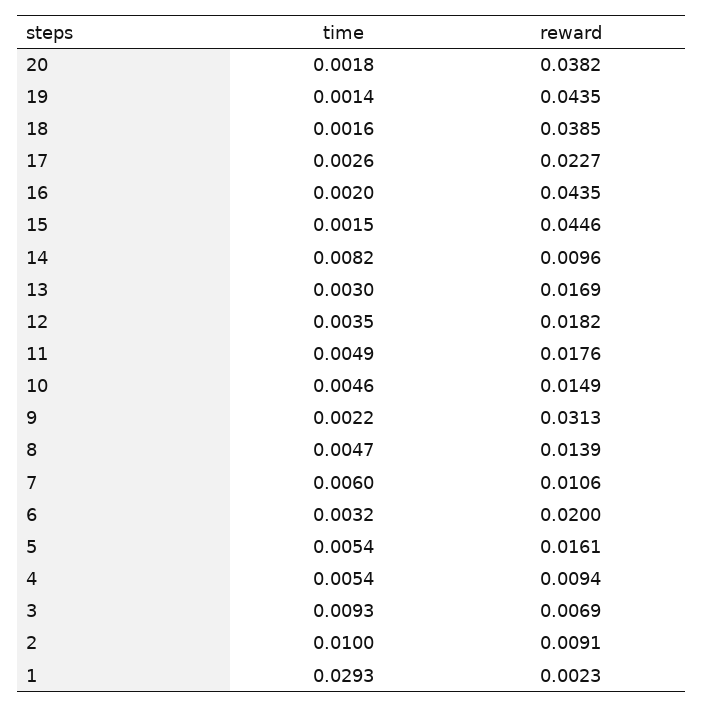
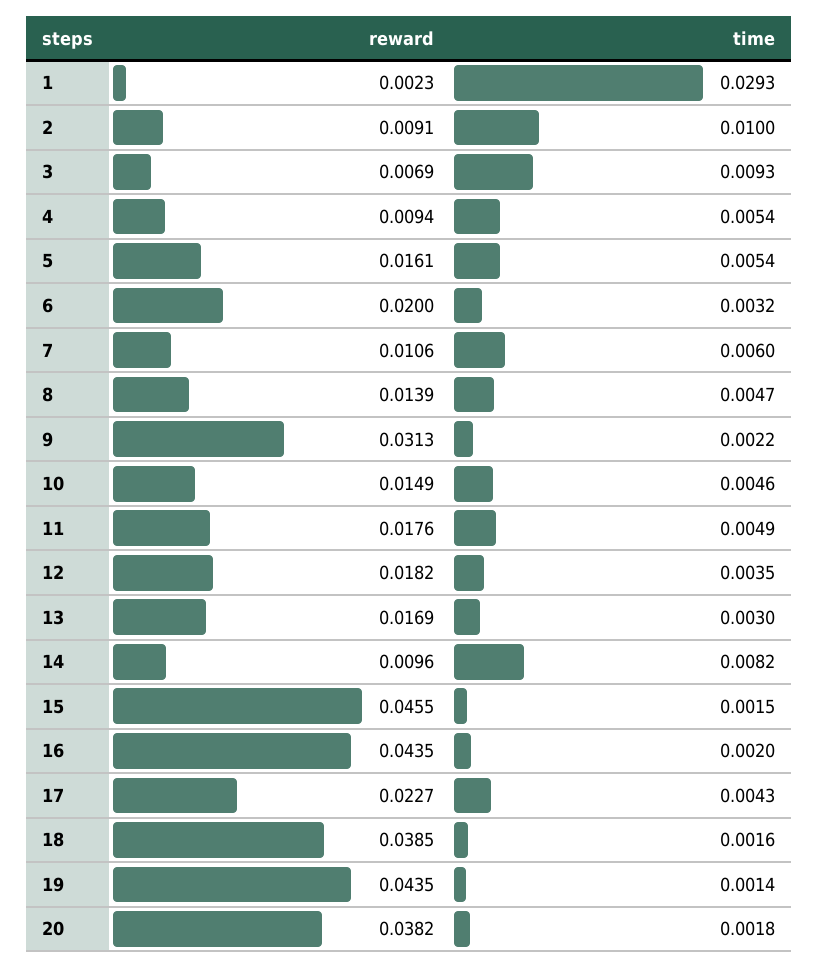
  {
    "time": {
      "20": 0.0018,
      "19": 0.0014,
      "18": 0.0016,
-     "17": 0.0026,
+     "17": 0.0043,
      "16": 0.002,
      "15": 0.0015,
      "14": 0.0082,
      "13": 0.003,
      "12": 0.0035,
      "11": 0.0049,
      "10": 0.0046,
      "9": 0.0022,
      "8": 0.0047,
      "7": 0.006,
      "6": 0.0032,
      "5": 0.0054,
      "4": 0.0054,
      "3": 0.0093,
      "2": 0.01,
      "1": 0.0293
    },
    "reward": {
      "20": 0.0382,
      "19": 0.0435,
      "18": 0.0385,
      "17": 0.0227,
      "16": 0.0435,
-     "15": 0.0446,
+     "15": 0.0455,
      "14": 0.0096,
      "13": 0.0169,
      "12": 0.0182,
      "11": 0.0176,
      "10": 0.0149,
      "9": 0.0313,
      "8": 0.0139,
      "7": 0.0106,
      "6": 0.02,
      "5": 0.0161,
      "4": 0.0094,
      "3": 0.0069,
      "2": 0.0091,
      "1": 0.0023
    }
  }

